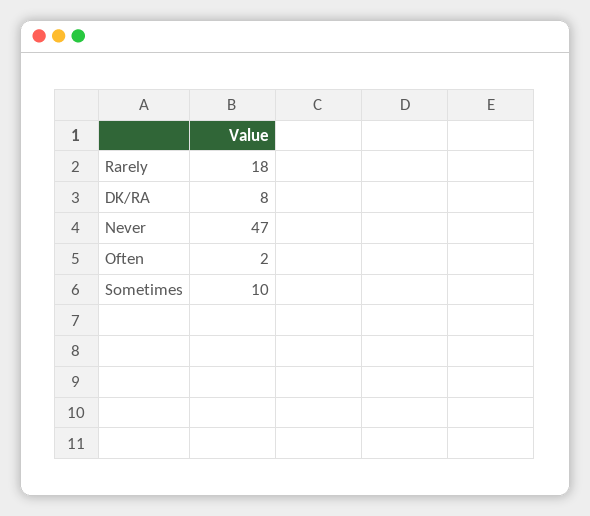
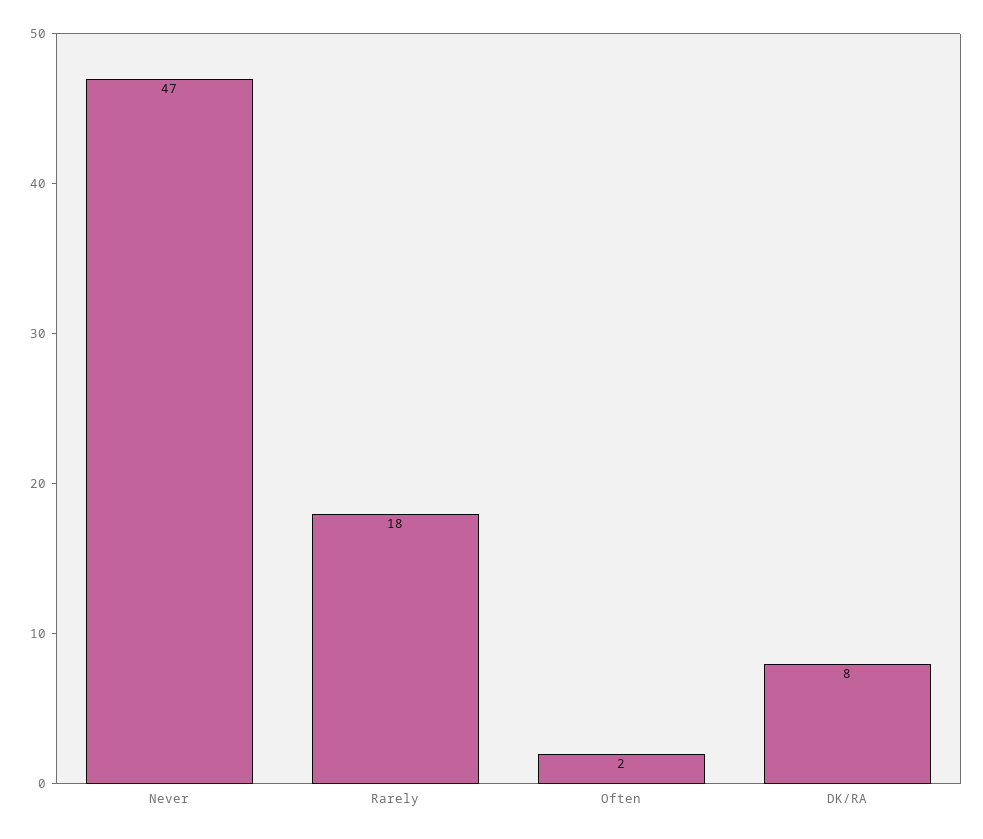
  {
    "Rarely": 18,
    "DK/RA": 8,
    "Never": 47,
-   "Often": 2,
+   "Often": 2
-   "Sometimes": 10
  }

